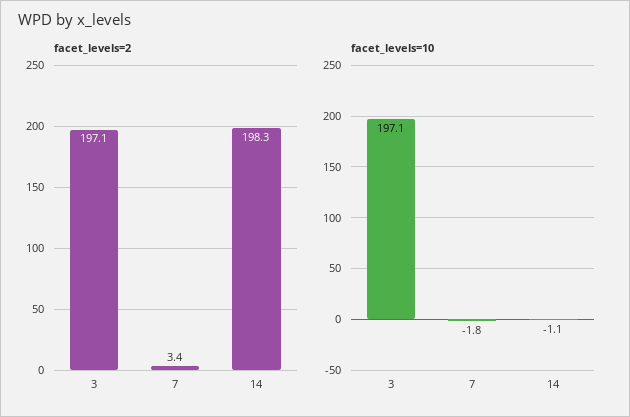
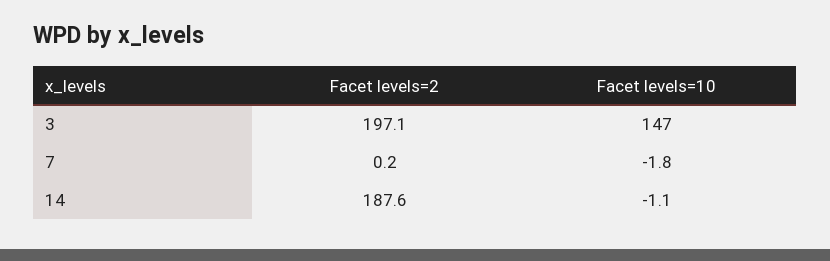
  {
    "facet_levels=2": {
      "3": 197.1,
-     "7": 3.4,
+     "7": 0.2,
-     "14": 198.3
+     "14": 187.6
    },
    "facet_levels=10": {
-     "3": 197.1,
+     "3": 147,
      "7": -1.8,
      "14": -1.1
    }
  }

